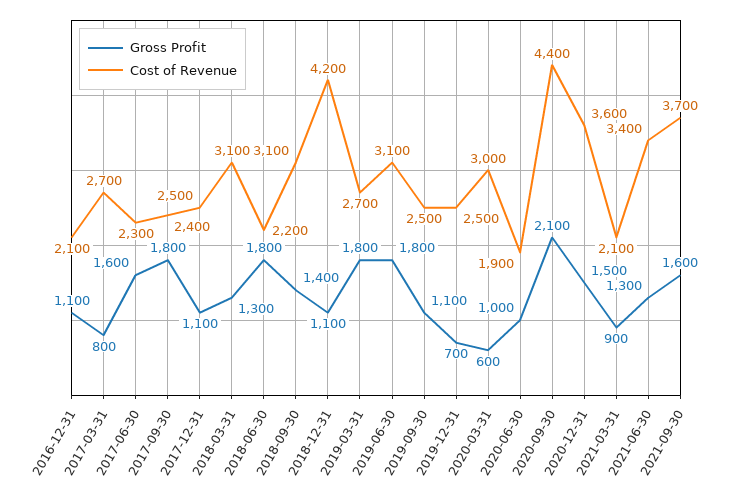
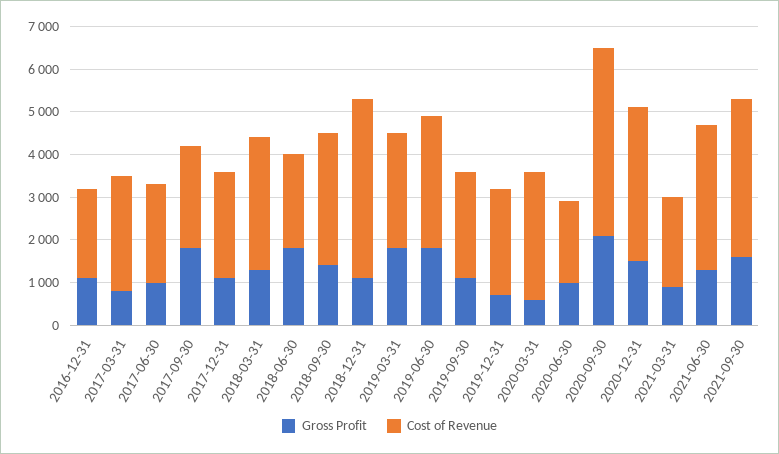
  {
    "Gross Profit": {
      "2016-12-31": 1100,
      "2017-03-31": 800,
-     "2017-06-30": 1600,
+     "2017-06-30": 1000,
      "2017-09-30": 1800,
      "2017-12-31": 1100,
      "2018-03-31": 1300,
      "2018-06-30": 1800,
      "2018-09-30": 1400,
      "2018-12-31": 1100,
      "2019-03-31": 1800,
      "2019-06-30": 1800,
      "2019-09-30": 1100,
      "2019-12-31": 700,
      "2020-03-31": 600,
      "2020-06-30": 1000,
      "2020-09-30": 2100,
      "2020-12-31": 1500,
      "2021-03-31": 900,
      "2021-06-30": 1300,
      "2021-09-30": 1600
    },
    "Cost of Revenue": {
      "2016-12-31": 2100,
      "2017-03-31": 2700,
      "2017-06-30": 2300,
      "2017-09-30": 2400,
      "2017-12-31": 2500,
      "2018-03-31": 3100,
      "2018-06-30": 2200,
      "2018-09-30": 3100,
      "2018-12-31": 4200,
      "2019-03-31": 2700,
      "2019-06-30": 3100,
      "2019-09-30": 2500,
      "2019-12-31": 2500,
      "2020-03-31": 3000,
      "2020-06-30": 1900,
      "2020-09-30": 4400,
      "2020-12-31": 3600,
      "2021-03-31": 2100,
      "2021-06-30": 3400,
      "2021-09-30": 3700
    }
  }

